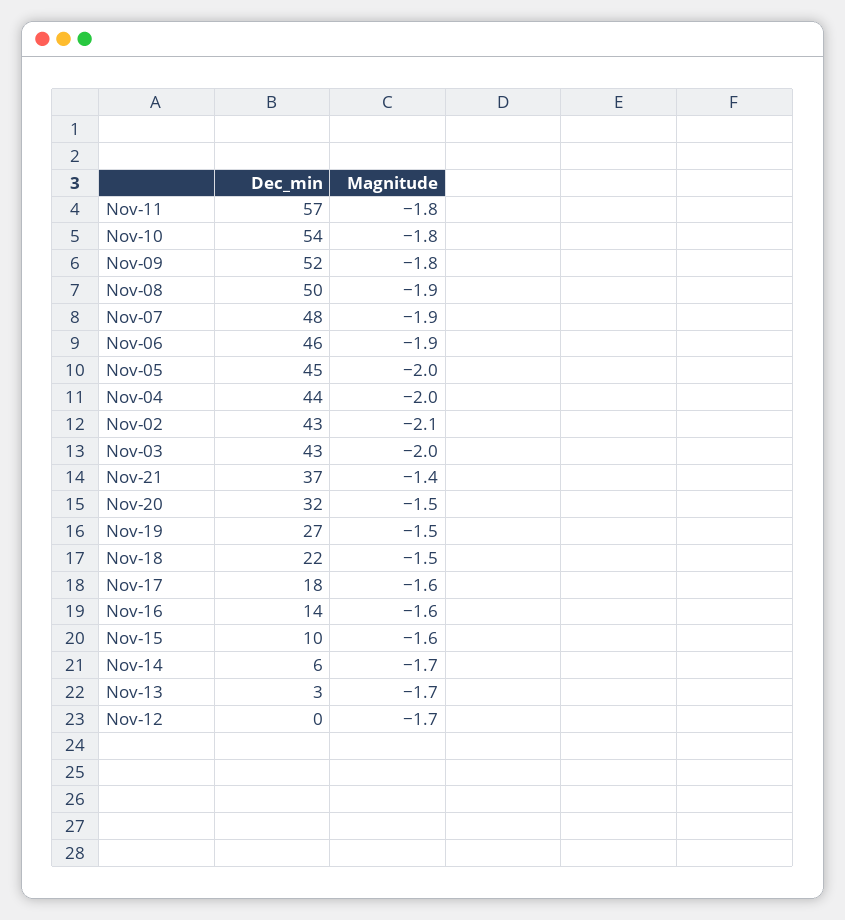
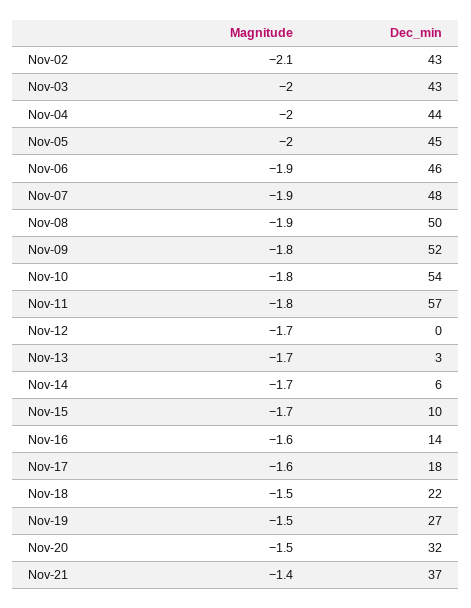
  {
    "Dec_min": {
      "Nov-11": 57,
      "Nov-10": 54,
      "Nov-09": 52,
      "Nov-08": 50,
      "Nov-07": 48,
      "Nov-06": 46,
      "Nov-05": 45,
      "Nov-04": 44,
      "Nov-02": 43,
      "Nov-03": 43,
      "Nov-21": 37,
      "Nov-20": 32,
      "Nov-19": 27,
      "Nov-18": 22,
      "Nov-17": 18,
      "Nov-16": 14,
      "Nov-15": 10,
      "Nov-14": 6,
      "Nov-13": 3,
      "Nov-12": 0
    },
    "Magnitude": {
      "Nov-11": -1.8,
      "Nov-10": -1.8,
      "Nov-09": -1.8,
      "Nov-08": -1.9,
      "Nov-07": -1.9,
      "Nov-06": -1.9,
      "Nov-05": -2,
      "Nov-04": -2,
      "Nov-02": -2.1,
      "Nov-03": -2,
      "Nov-21": -1.4,
      "Nov-20": -1.5,
      "Nov-19": -1.5,
      "Nov-18": -1.5,
      "Nov-17": -1.6,
      "Nov-16": -1.6,
-     "Nov-15": -1.6,
+     "Nov-15": -1.7,
      "Nov-14": -1.7,
      "Nov-13": -1.7,
      "Nov-12": -1.7
    }
  }

